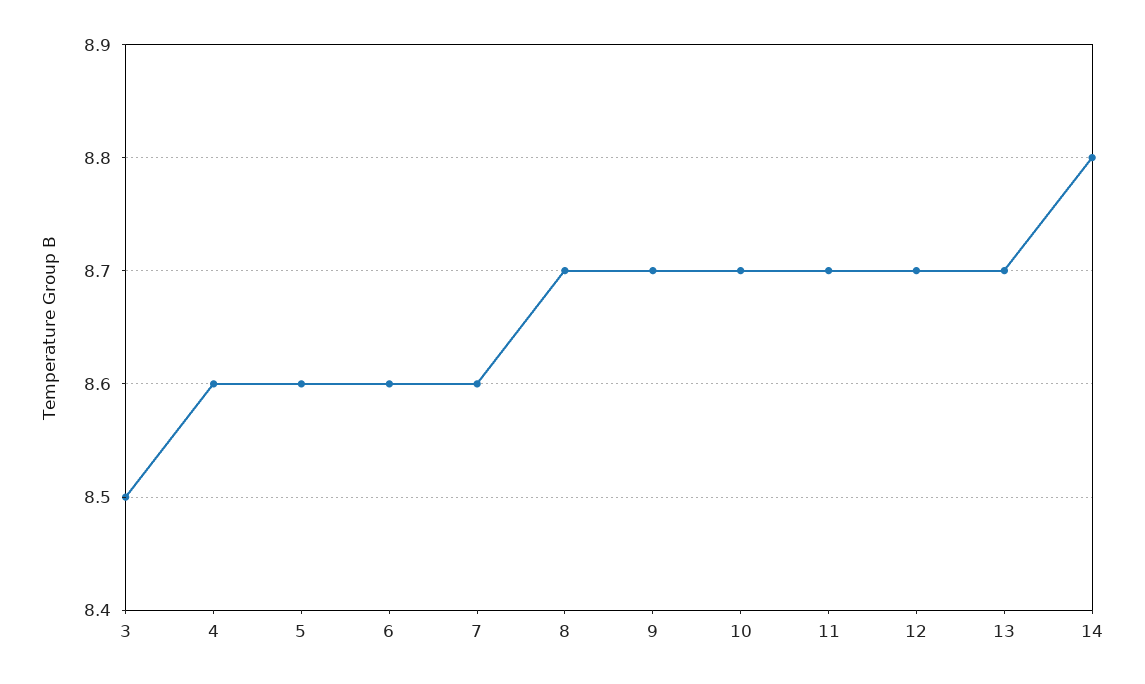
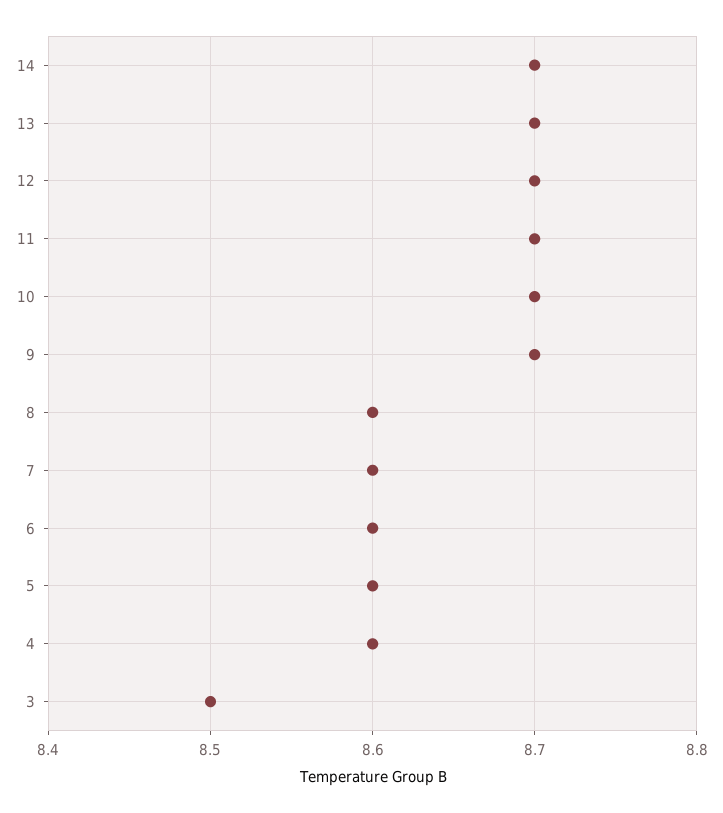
  {
    "3": 8.5,
    "4": 8.6,
    "5": 8.6,
    "6": 8.6,
    "7": 8.6,
-   "8": 8.7,
+   "8": 8.6,
    "9": 8.7,
    "10": 8.7,
    "11": 8.7,
    "12": 8.7,
    "13": 8.7,
-   "14": 8.8
+   "14": 8.7
  }

